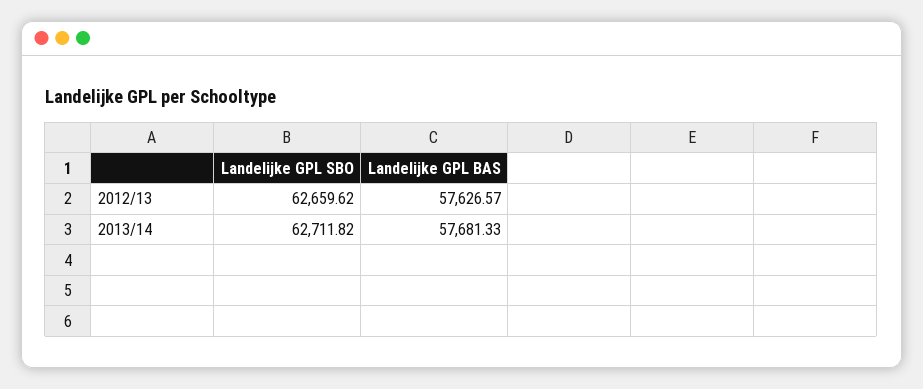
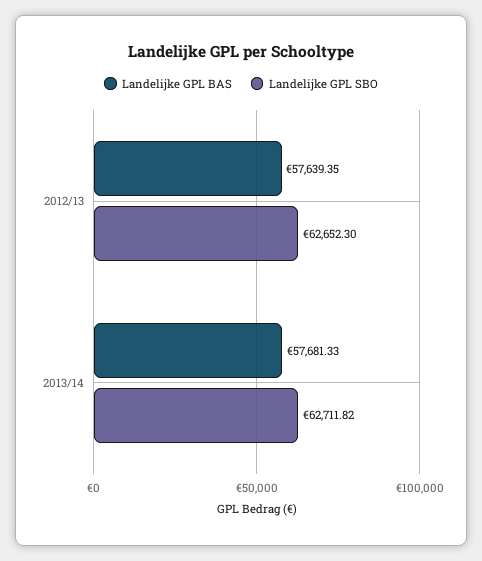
  {
    "Landelijke GPL SBO": {
-     "2012/13": 62659.62,
+     "2012/13": 62652.3,
      "2013/14": 62711.82
    },
    "Landelijke GPL BAS": {
-     "2012/13": 57626.57,
+     "2012/13": 57639.35,
      "2013/14": 57681.33
    }
  }

